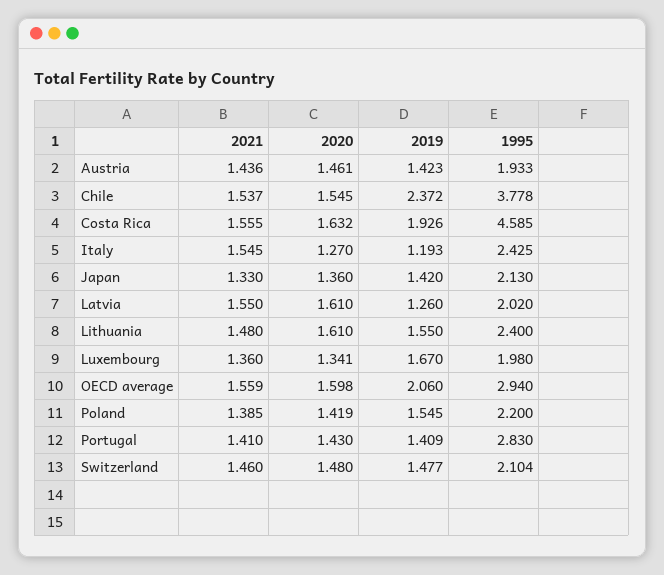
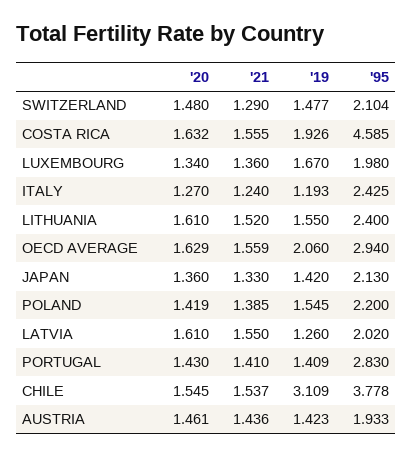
  {
    "2021": {
      "Austria": 1.436,
      "Chile": 1.537,
      "Costa Rica": 1.555,
-     "Italy": 1.545,
+     "Italy": 1.24,
      "Japan": 1.33,
      "Latvia": 1.55,
-     "Lithuania": 1.48,
+     "Lithuania": 1.52,
      "Luxembourg": 1.36,
      "OECD average": 1.559,
      "Poland": 1.385,
      "Portugal": 1.41,
-     "Switzerland": 1.46
+     "Switzerland": 1.29
    },
    "2020": {
      "Austria": 1.461,
      "Chile": 1.545,
      "Costa Rica": 1.632,
      "Italy": 1.27,
      "Japan": 1.36,
      "Latvia": 1.61,
      "Lithuania": 1.61,
-     "Luxembourg": 1.341,
+     "Luxembourg": 1.34,
-     "OECD average": 1.598,
+     "OECD average": 1.629,
      "Poland": 1.419,
      "Portugal": 1.43,
      "Switzerland": 1.48
    },
    "2019": {
      "Austria": 1.423,
-     "Chile": 2.372,
+     "Chile": 3.109,
      "Costa Rica": 1.926,
      "Italy": 1.193,
      "Japan": 1.42,
      "Latvia": 1.26,
      "Lithuania": 1.55,
      "Luxembourg": 1.67,
      "OECD average": 2.06,
      "Poland": 1.545,
      "Portugal": 1.409,
      "Switzerland": 1.477
    },
    "1995": {
      "Austria": 1.933,
      "Chile": 3.778,
      "Costa Rica": 4.585,
      "Italy": 2.425,
      "Japan": 2.13,
      "Latvia": 2.02,
      "Lithuania": 2.4,
      "Luxembourg": 1.98,
      "OECD average": 2.94,
      "Poland": 2.2,
      "Portugal": 2.83,
      "Switzerland": 2.104
    }
  }

